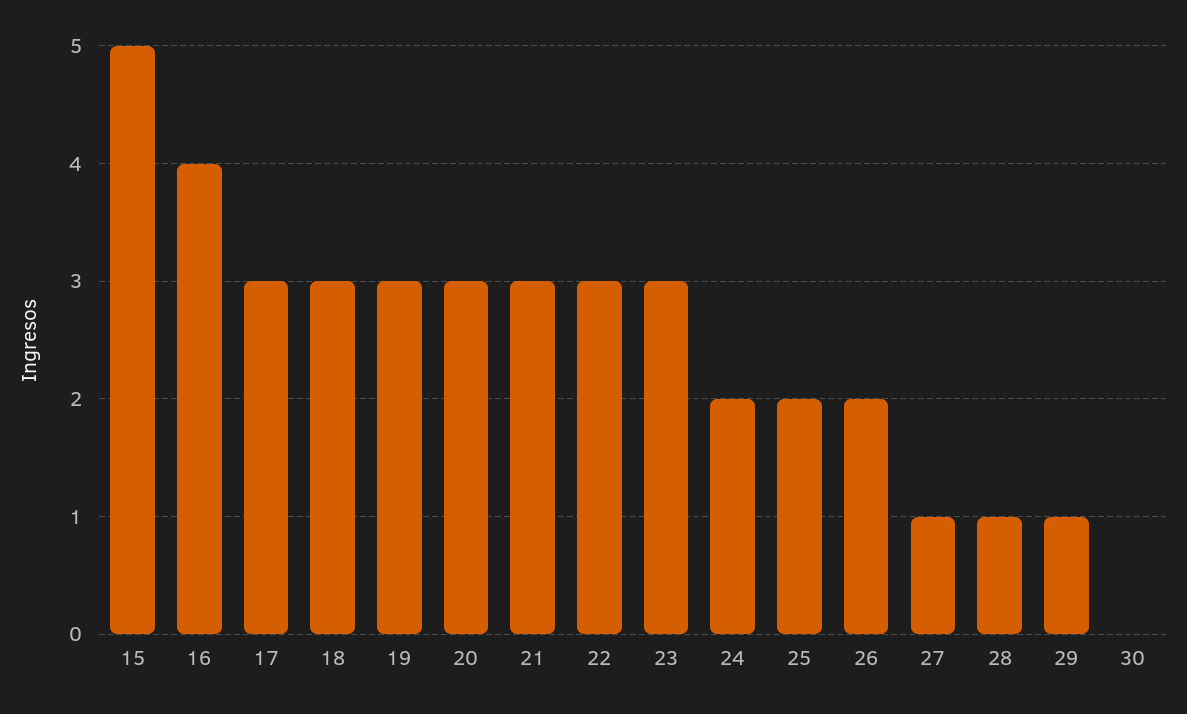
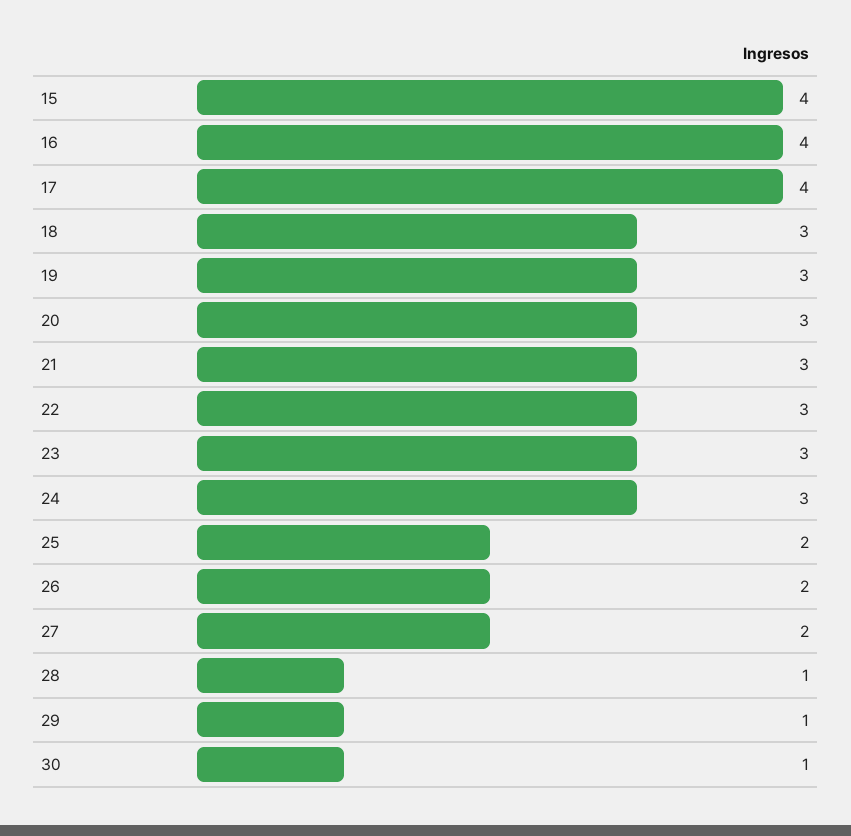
  {
-   "15": 5,
+   "15": 4,
    "16": 4,
-   "17": 3,
+   "17": 4,
    "18": 3,
    "19": 3,
    "20": 3,
    "21": 3,
    "22": 3,
    "23": 3,
-   "24": 2,
+   "24": 3,
    "25": 2,
    "26": 2,
-   "27": 1,
+   "27": 2,
    "28": 1,
    "29": 1,
-   "30": 0
+   "30": 1
  }

